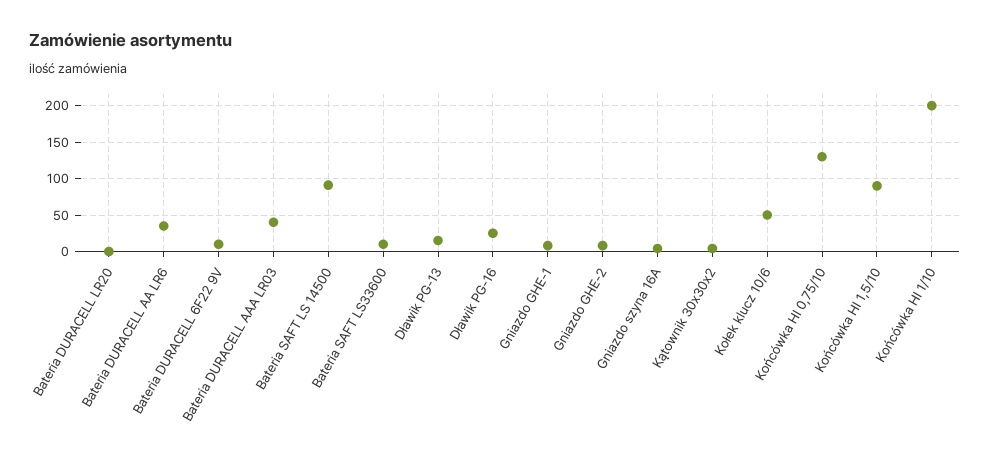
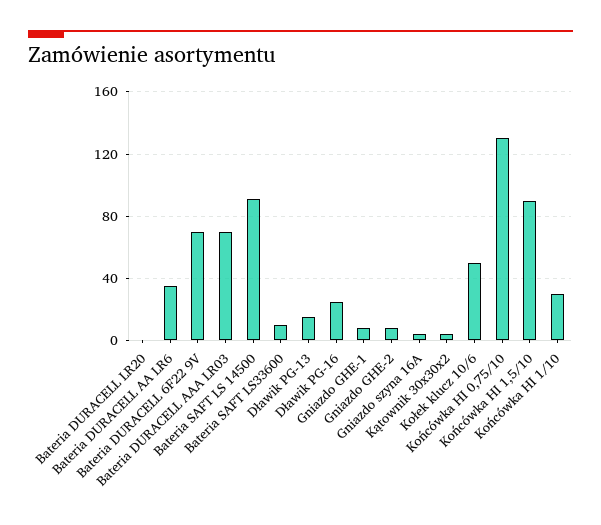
  {
    "Bateria DURACELL LR20": 0,
    "Bateria DURACELL AA LR6": 35,
-   "Bateria DURACELL 6F22 9V": 10,
+   "Bateria DURACELL 6F22 9V": 70,
-   "Bateria DURACELL AAA LR03": 40,
+   "Bateria DURACELL AAA LR03": 70,
    "Bateria SAFT LS 14500": 90,
    "Bateria SAFT LS33600": 10,
    "Dławik PG-13": 15,
    "Dławik PG-16": 25,
    "Gniazdo GHE-1": 10,
    "Gniazdo GHE-2": 10,
    "Gniazdo szyna 16A": 5,
    "Kątownik 30x30x2": 5,
    "Kołek klucz 10/6": 50,
    "Końcówka HI 0,75/10": 130,
    "Końcówka HI 1,5/10": 90,
-   "Końcówka HI 1/10": 200
+   "Końcówka HI 1/10": 30
  }

